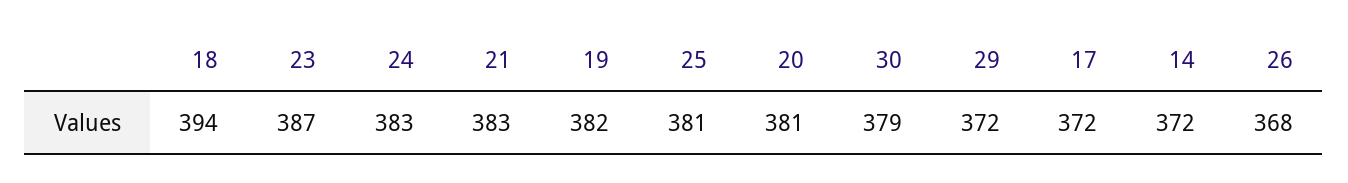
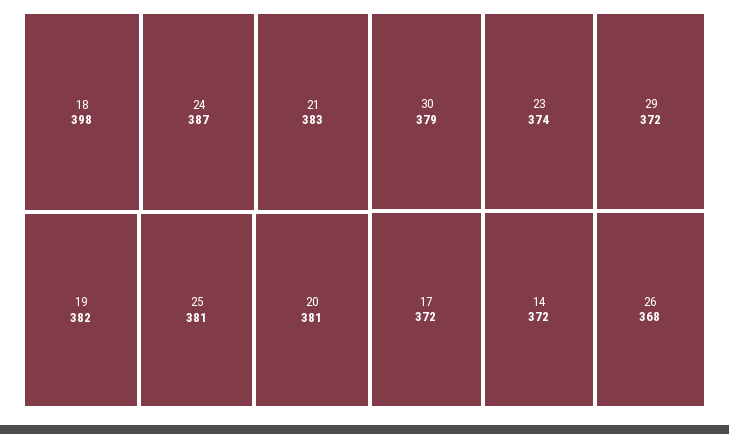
  {
-   "18": 394,
+   "18": 398,
-   "23": 387,
+   "23": 374,
-   "24": 383,
+   "24": 387,
    "21": 383,
    "19": 382,
    "25": 381,
    "20": 381,
    "30": 379,
    "29": 372,
    "17": 372,
    "14": 372,
    "26": 368
  }

